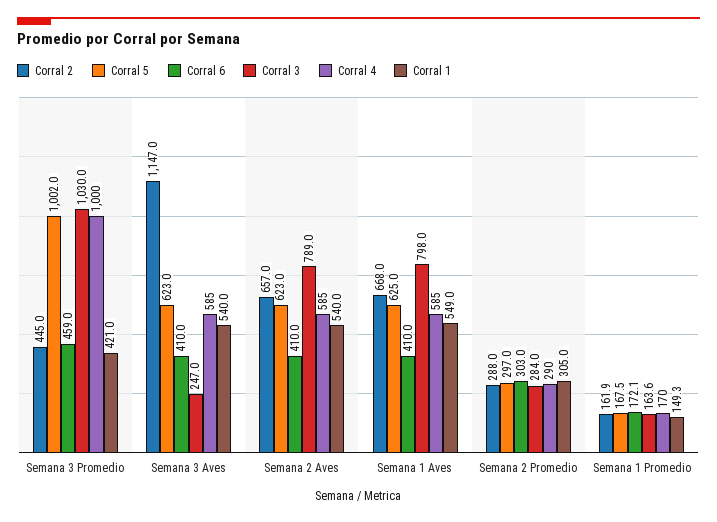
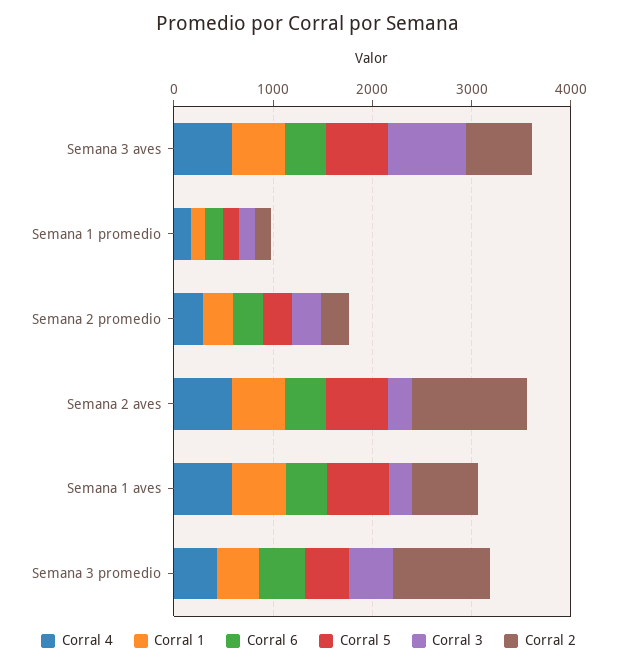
  {
    "Corral 2": {
-     "Semana 3 Promedio": 445,
+     "Semana 3 Promedio": 1000,
-     "Semana 3 Aves": 1147,
+     "Semana 3 Aves": 600,
-     "Semana 2 Aves": 657,
+     "Semana 2 Aves": 1200,
      "Semana 1 Aves": 668,
      "Semana 2 Promedio": 288,
      "Semana 1 Promedio": 161.9
    },
    "Corral 5": {
-     "Semana 3 Promedio": 1002,
+     "Semana 3 Promedio": 400,
      "Semana 3 Aves": 623,
      "Semana 2 Aves": 623,
      "Semana 1 Aves": 625,
      "Semana 2 Promedio": 297,
      "Semana 1 Promedio": 167.5
    },
    "Corral 6": {
      "Semana 3 Promedio": 459,
      "Semana 3 Aves": 410,
      "Semana 2 Aves": 410,
      "Semana 1 Aves": 410,
      "Semana 2 Promedio": 303,
      "Semana 1 Promedio": 172.1
    },
    "Corral 3": {
-     "Semana 3 Promedio": 1030,
+     "Semana 3 Promedio": 400,
-     "Semana 3 Aves": 247,
+     "Semana 3 Aves": 800,
-     "Semana 2 Aves": 789,
+     "Semana 2 Aves": 200,
-     "Semana 1 Aves": 798,
+     "Semana 1 Aves": 200,
      "Semana 2 Promedio": 284,
      "Semana 1 Promedio": 163.6
    },
    "Corral 4": {
-     "Semana 3 Promedio": 1000,
+     "Semana 3 Promedio": 400,
      "Semana 3 Aves": 585,
      "Semana 2 Aves": 585,
      "Semana 1 Aves": 585,
      "Semana 2 Promedio": 290,
      "Semana 1 Promedio": 170
    },
    "Corral 1": {
      "Semana 3 Promedio": 421,
      "Semana 3 Aves": 540,
      "Semana 2 Aves": 540,
      "Semana 1 Aves": 549,
      "Semana 2 Promedio": 305,
      "Semana 1 Promedio": 149.3
    }
  }

